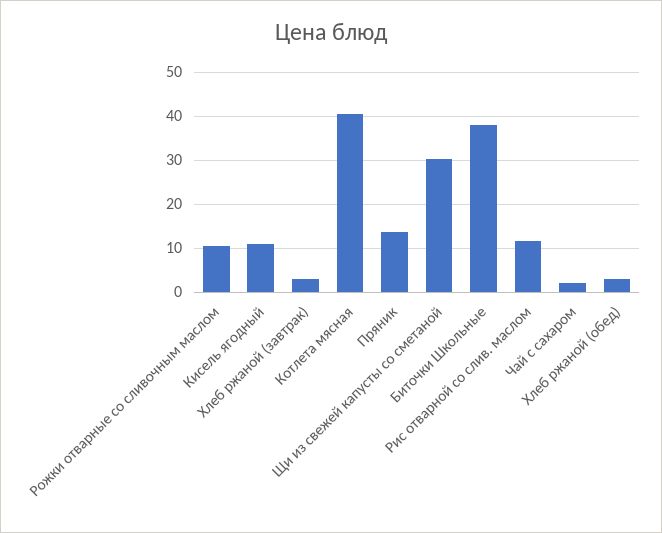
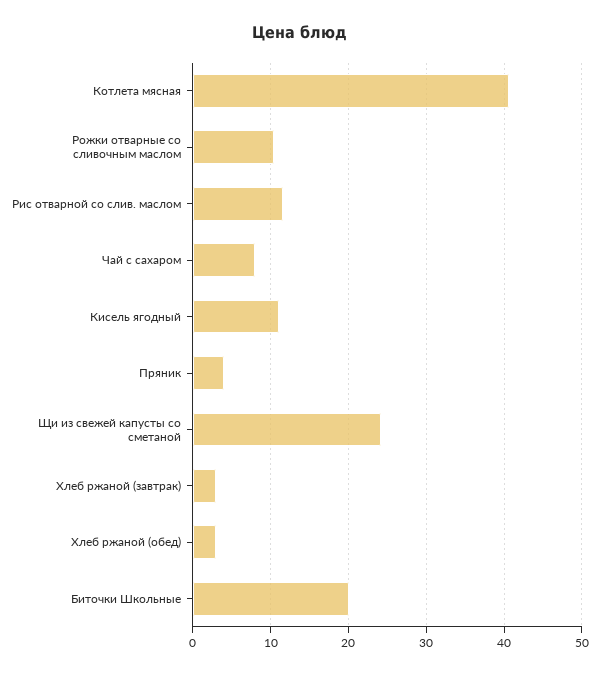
  {
    "Рожки отварные со сливочным маслом": 11,
    "Кисель ягодный": 11,
    "Хлеб ржаной (завтрак)": 3,
    "Котлета мясная": 41,
-   "Пряник": 14,
+   "Пряник": 4,
-   "Щи из свежей капусты со сметаной": 30,
+   "Щи из свежей капусты со сметаной": 24,
-   "Биточки Школьные": 38,
+   "Биточки Школьные": 20,
    "Рис отварной со слив. маслом": 12,
-   "Чай с сахаром": 2,
+   "Чай с сахаром": 8,
    "Хлеб ржаной (обед)": 3
  }

